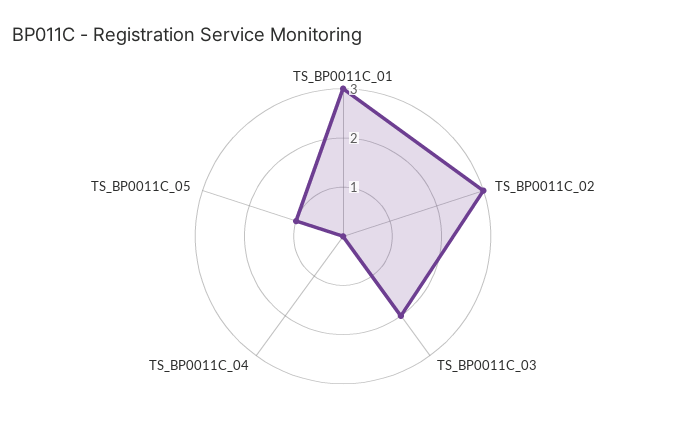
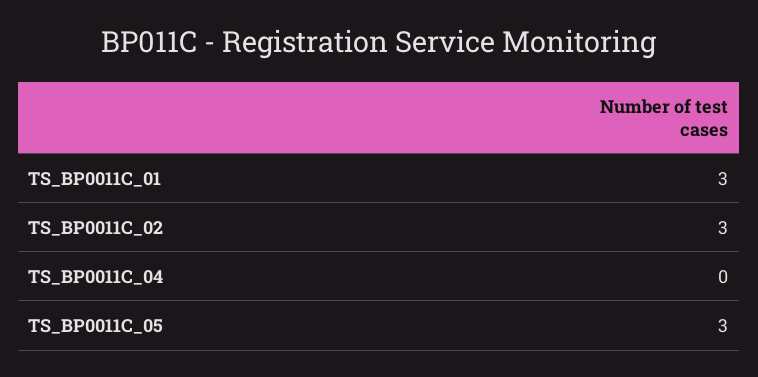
  {
    "TS_BP0011C_01": 3,
    "TS_BP0011C_02": 3,
-   "TS_BP0011C_03": 2,
    "TS_BP0011C_04": 0,
-   "TS_BP0011C_05": 1
+   "TS_BP0011C_05": 3
  }

